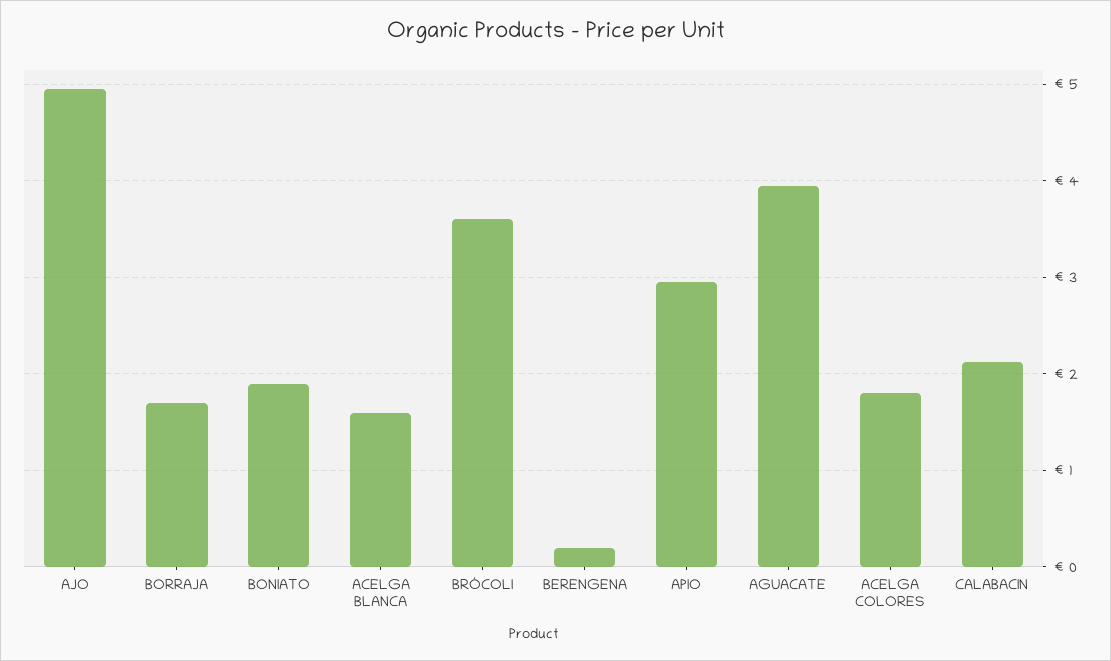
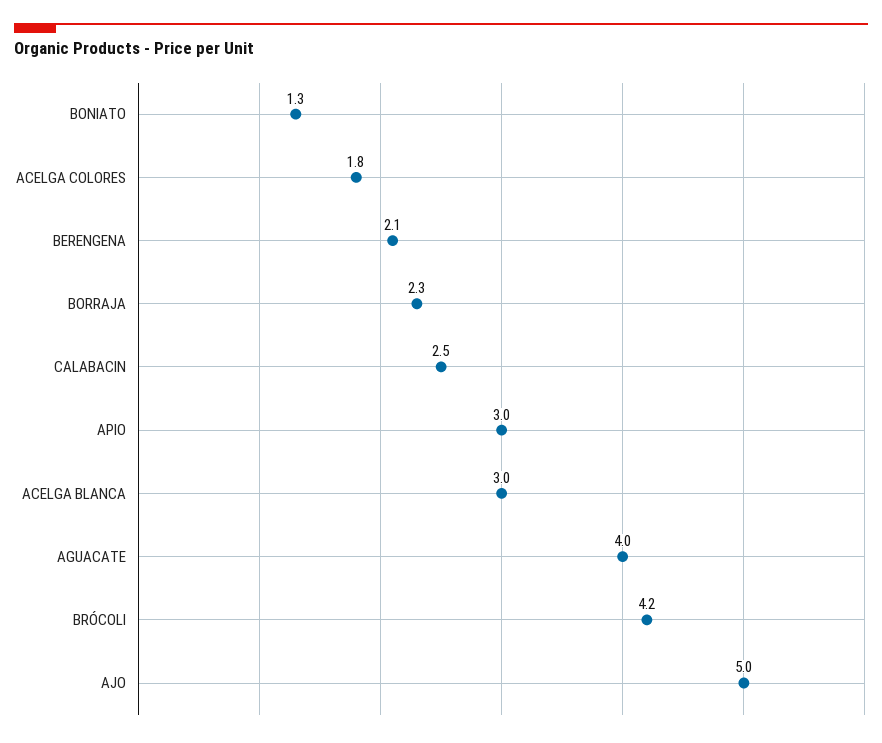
  {
    "AJO": 5,
-   "BORRAJA": 1.7,
+   "BORRAJA": 2.3,
-   "BONIATO": 1.9,
+   "BONIATO": 1.3,
-   "ACELGA BLANCA": 1.6,
+   "ACELGA BLANCA": 3,
-   "BRÓCOLI": 3.6,
+   "BRÓCOLI": 4.2,
-   "BERENGENA": 0.2,
+   "BERENGENA": 2.1,
    "APIO": 3,
    "AGUACATE": 4,
    "ACELGA COLORES": 1.8,
-   "CALABACIN": 2.1
+   "CALABACIN": 2.5
  }

